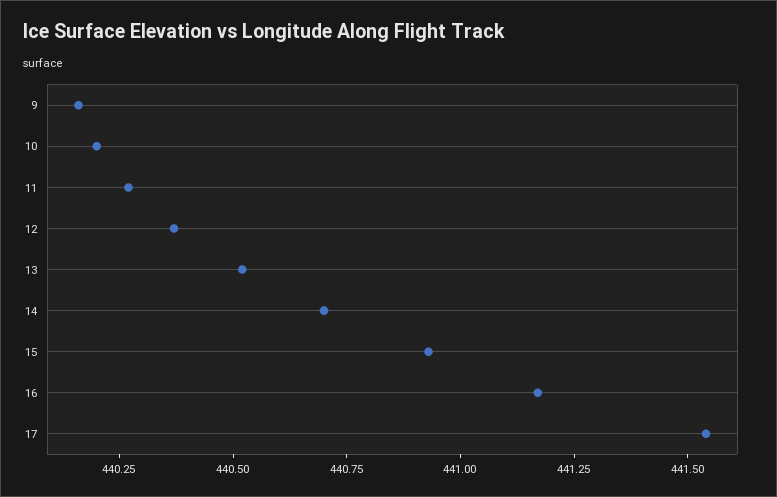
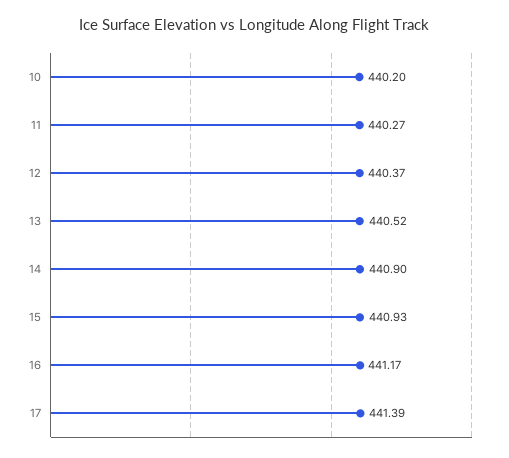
  {
-   "9": 440.15,
    "10": 440.2,
    "11": 440.27,
    "12": 440.37,
    "13": 440.52,
-   "14": 440.7,
+   "14": 440.9,
    "15": 440.93,
    "16": 441.17,
-   "17": 441.55
+   "17": 441.39
  }

